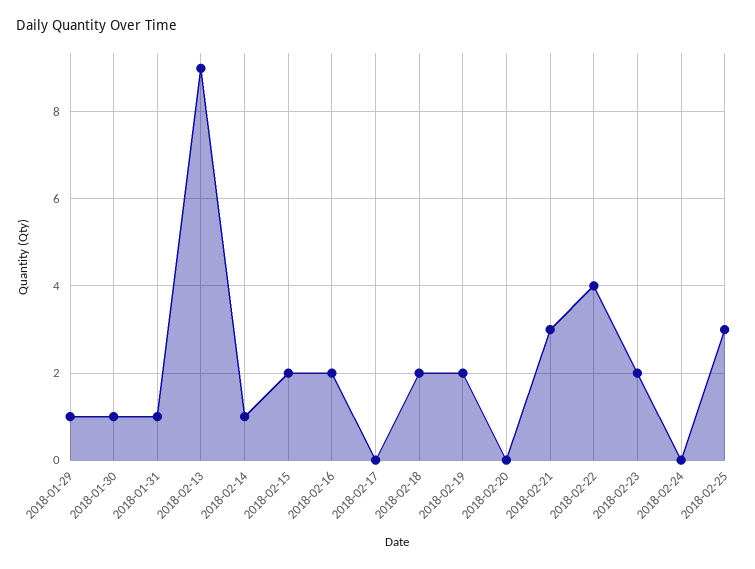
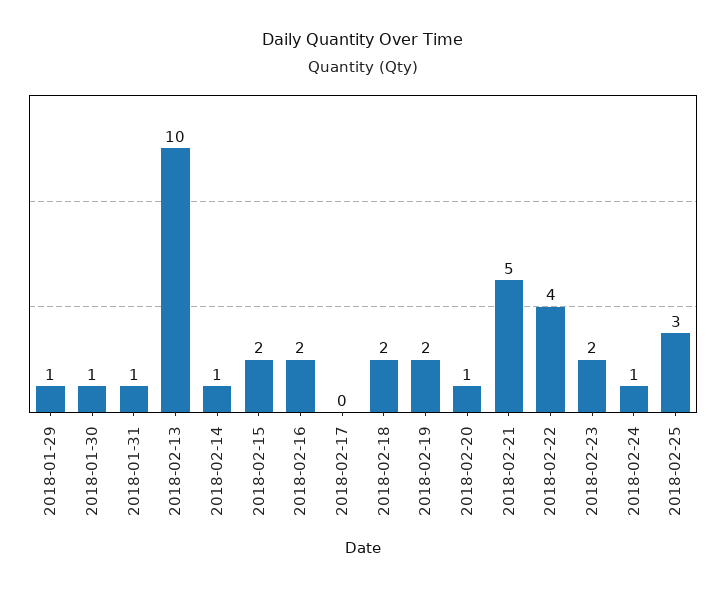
  {
    "2018-01-29": 1,
    "2018-01-30": 1,
    "2018-01-31": 1,
-   "2018-02-13": 9,
+   "2018-02-13": 10,
    "2018-02-14": 1,
    "2018-02-15": 2,
    "2018-02-16": 2,
    "2018-02-17": 0,
    "2018-02-18": 2,
    "2018-02-19": 2,
-   "2018-02-20": 0,
+   "2018-02-20": 1,
-   "2018-02-21": 3,
+   "2018-02-21": 5,
    "2018-02-22": 4,
    "2018-02-23": 2,
-   "2018-02-24": 0,
+   "2018-02-24": 1,
    "2018-02-25": 3
  }

